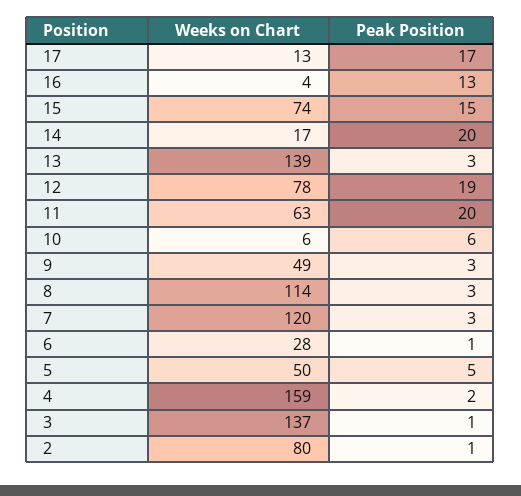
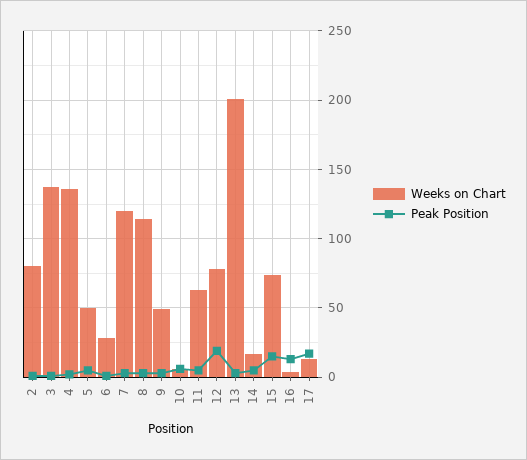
  {
    "Weeks on Chart": {
      "17": 13,
      "16": 4,
      "15": 74,
      "14": 17,
-     "13": 139,
+     "13": 200,
      "12": 78,
      "11": 63,
      "10": 6,
      "9": 49,
      "8": 114,
      "7": 120,
      "6": 28,
      "5": 50,
-     "4": 159,
+     "4": 135,
      "3": 137,
      "2": 80
    },
    "Peak Position": {
      "17": 17,
      "16": 13,
      "15": 15,
-     "14": 20,
+     "14": 5,
      "13": 3,
      "12": 19,
-     "11": 20,
+     "11": 5,
      "10": 6,
      "9": 3,
      "8": 3,
      "7": 3,
      "6": 1,
      "5": 5,
      "4": 2,
      "3": 1,
      "2": 1
    }
  }

